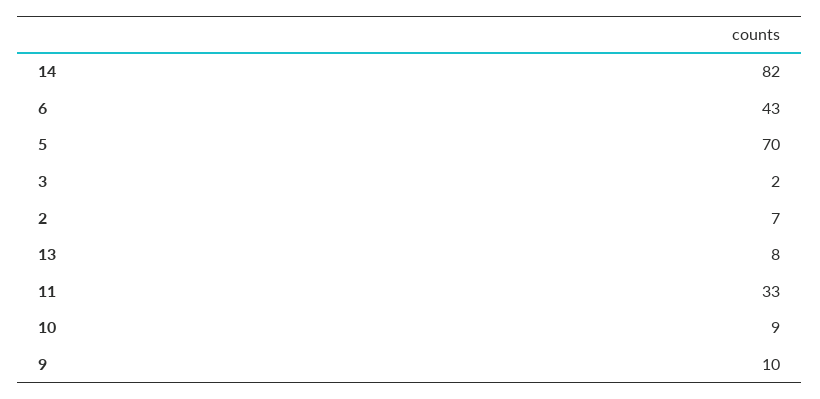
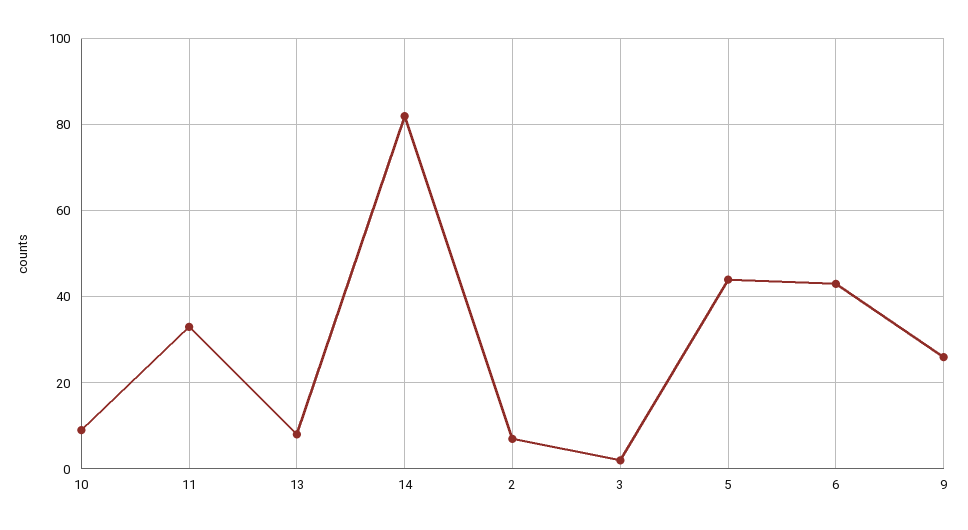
  {
    "14": 82,
    "6": 43,
-   "5": 70,
+   "5": 45,
    "3": 2,
    "2": 7,
    "13": 8,
    "11": 33,
    "10": 9,
-   "9": 10
+   "9": 25
  }

